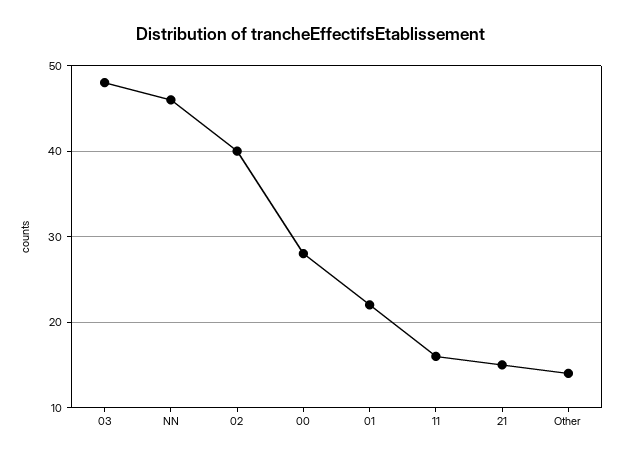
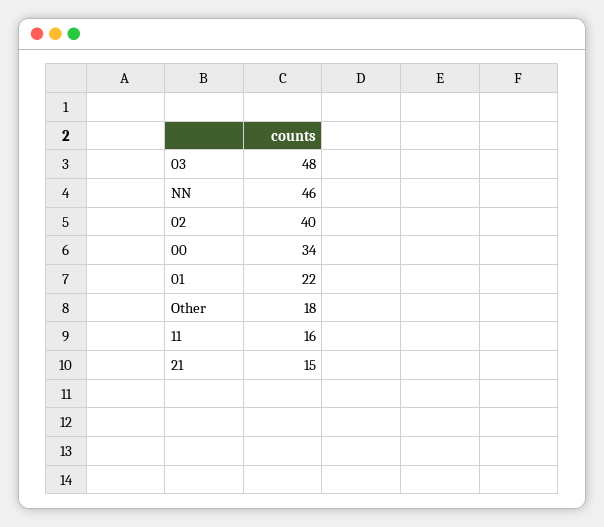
  {
    "03": 48,
    "NN": 46,
    "02": 40,
-   "00": 28,
+   "00": 34,
    "01": 22,
    "11": 16,
    "21": 15,
-   "Other": 14
+   "Other": 18
  }

